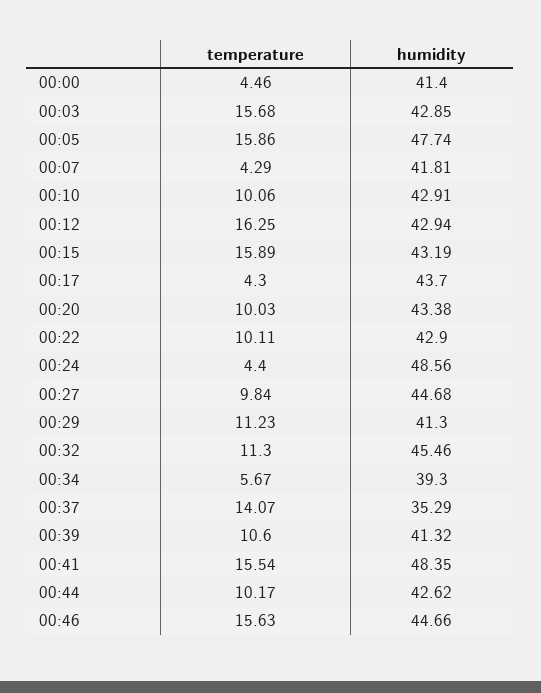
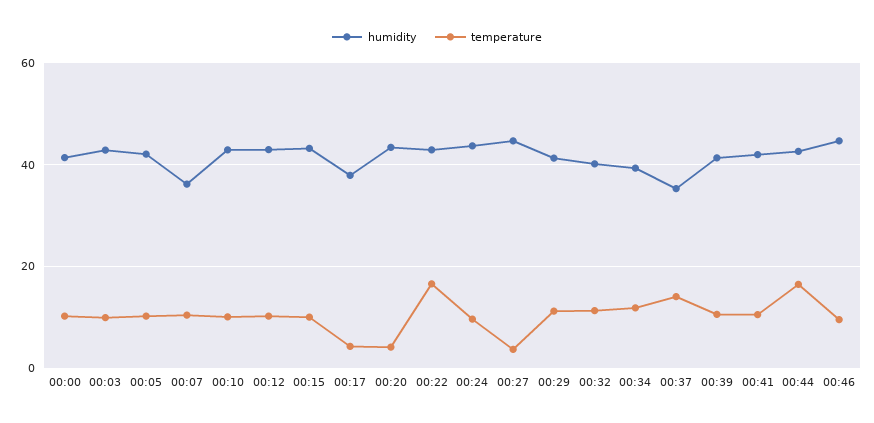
  {
    "temperature": {
-     "00:00": 4.46,
+     "00:00": 10,
-     "00:03": 15.68,
+     "00:03": 10,
-     "00:05": 15.86,
+     "00:05": 10,
-     "00:07": 4.29,
+     "00:07": 10,
      "00:10": 10.06,
-     "00:12": 16.25,
+     "00:12": 10,
-     "00:15": 15.89,
+     "00:15": 10,
      "00:17": 4.3,
-     "00:20": 10.03,
+     "00:20": 4,
-     "00:22": 10.11,
+     "00:22": 16,
-     "00:24": 4.4,
+     "00:24": 10,
-     "00:27": 9.84,
+     "00:27": 4,
      "00:29": 11.23,
      "00:32": 11.3,
-     "00:34": 5.67,
+     "00:34": 12,
      "00:37": 14.07,
      "00:39": 10.6,
-     "00:41": 15.54,
+     "00:41": 10,
-     "00:44": 10.17,
+     "00:44": 16,
-     "00:46": 15.63
+     "00:46": 10
    },
    "humidity": {
      "00:00": 41.4,
      "00:03": 42.85,
-     "00:05": 47.74,
+     "00:05": 42,
-     "00:07": 41.81,
+     "00:07": 36,
      "00:10": 42.91,
      "00:12": 42.94,
      "00:15": 43.19,
-     "00:17": 43.7,
+     "00:17": 38,
      "00:20": 43.38,
      "00:22": 42.9,
-     "00:24": 48.56,
+     "00:24": 44,
      "00:27": 44.68,
      "00:29": 41.3,
-     "00:32": 45.46,
+     "00:32": 40,
      "00:34": 39.3,
      "00:37": 35.29,
      "00:39": 41.32,
-     "00:41": 48.35,
+     "00:41": 42,
      "00:44": 42.62,
      "00:46": 44.66
    }
  }

